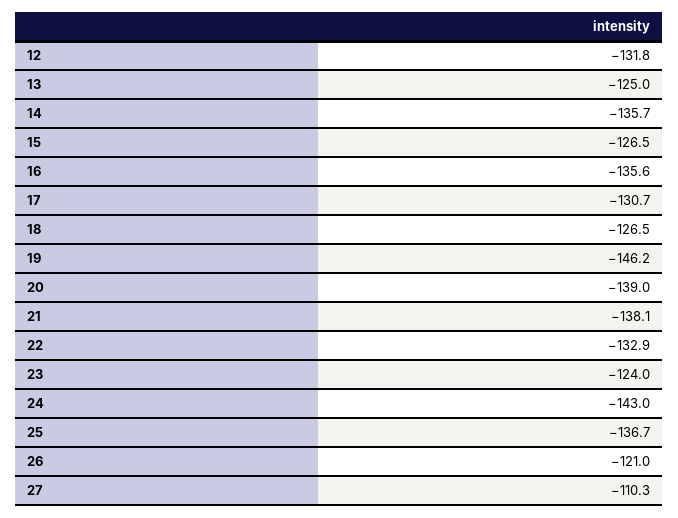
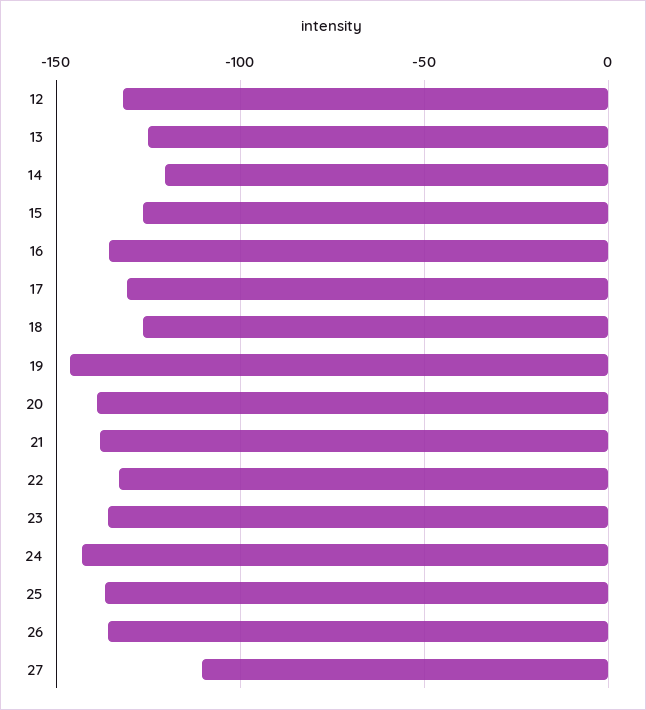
  {
    "12": -131.8,
    "13": -125,
-   "14": -135.7,
+   "14": -120,
    "15": -126.5,
    "16": -135.6,
    "17": -130.7,
    "18": -126.5,
    "19": -146.2,
    "20": -139,
    "21": -138.1,
    "22": -132.9,
-   "23": -124,
+   "23": -135,
    "24": -143,
    "25": -136.7,
-   "26": -121,
+   "26": -135,
    "27": -110.3
  }

